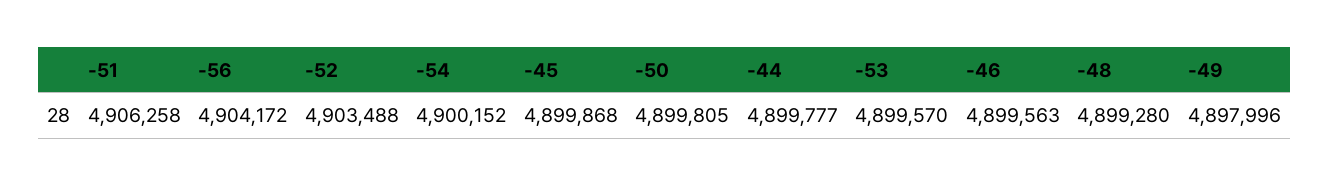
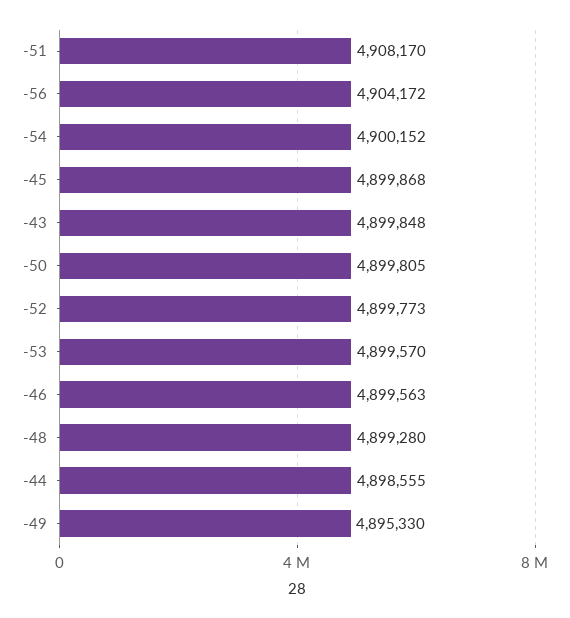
  {
-   "-51": 4906258,
+   "-51": 4908170,
    "-56": 4904172,
-   "-52": 4903488,
+   "-52": 4899773,
    "-54": 4900152,
    "-45": 4899868,
    "-50": 4899805,
-   "-44": 4899777,
+   "-44": 4898555,
    "-53": 4899570,
    "-46": 4899563,
    "-48": 4899280,
-   "-49": 4897996
+   "-49": 4895330,
+   "-43": 4899848
  }

